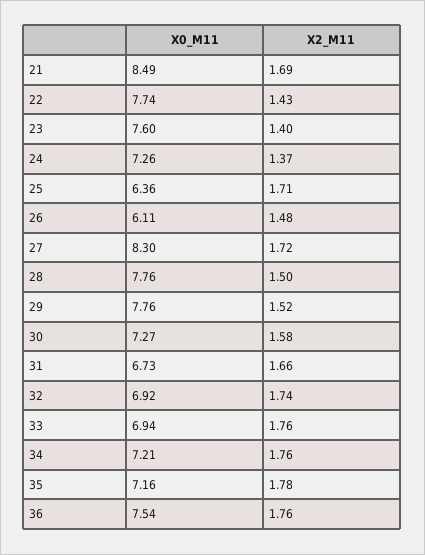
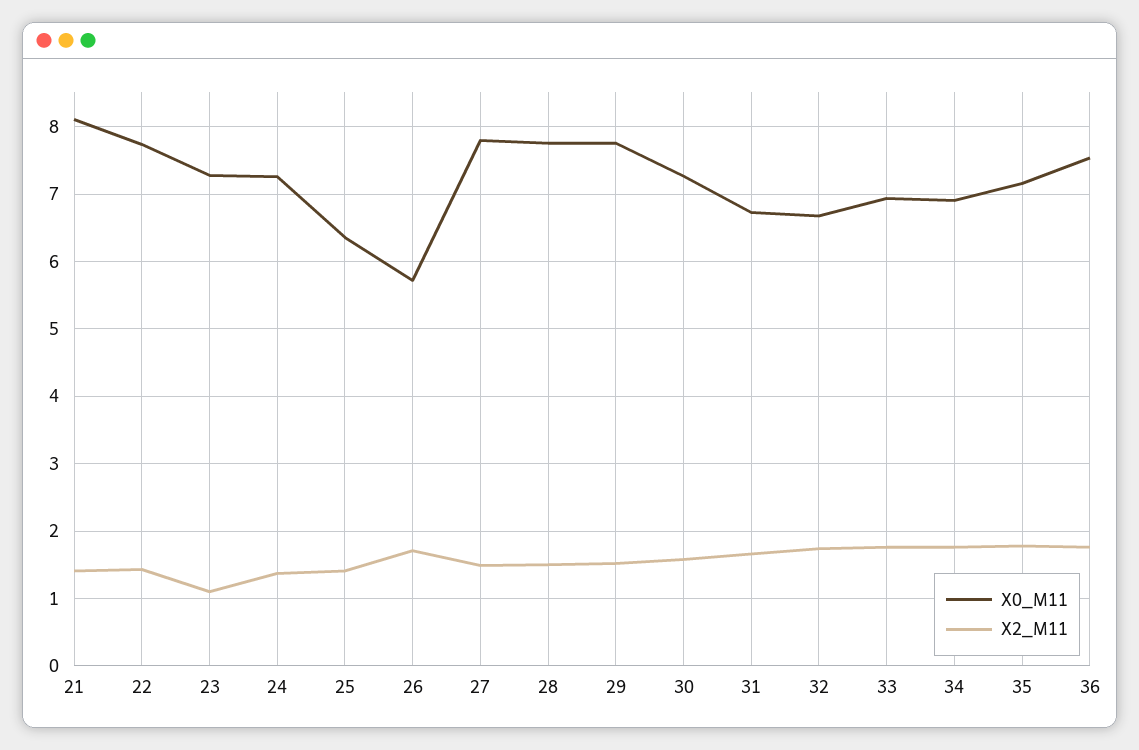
  {
    "X0_M11": {
-     "21": 8.49,
+     "21": 8.1,
      "22": 7.74,
-     "23": 7.6,
+     "23": 7.3,
      "24": 7.26,
      "25": 6.36,
-     "26": 6.11,
+     "26": 5.7,
-     "27": 8.3,
+     "27": 7.8,
      "28": 7.76,
      "29": 7.76,
      "30": 7.27,
      "31": 6.73,
-     "32": 6.92,
+     "32": 6.7,
      "33": 6.94,
-     "34": 7.21,
+     "34": 6.9,
      "35": 7.16,
      "36": 7.54
    },
    "X2_M11": {
-     "21": 1.69,
+     "21": 1.4,
      "22": 1.43,
-     "23": 1.4,
+     "23": 1.1,
      "24": 1.37,
-     "25": 1.71,
+     "25": 1.4,
-     "26": 1.48,
+     "26": 1.7,
-     "27": 1.72,
+     "27": 1.5,
      "28": 1.5,
      "29": 1.52,
      "30": 1.58,
      "31": 1.66,
      "32": 1.74,
      "33": 1.76,
      "34": 1.76,
      "35": 1.78,
      "36": 1.76
    }
  }

